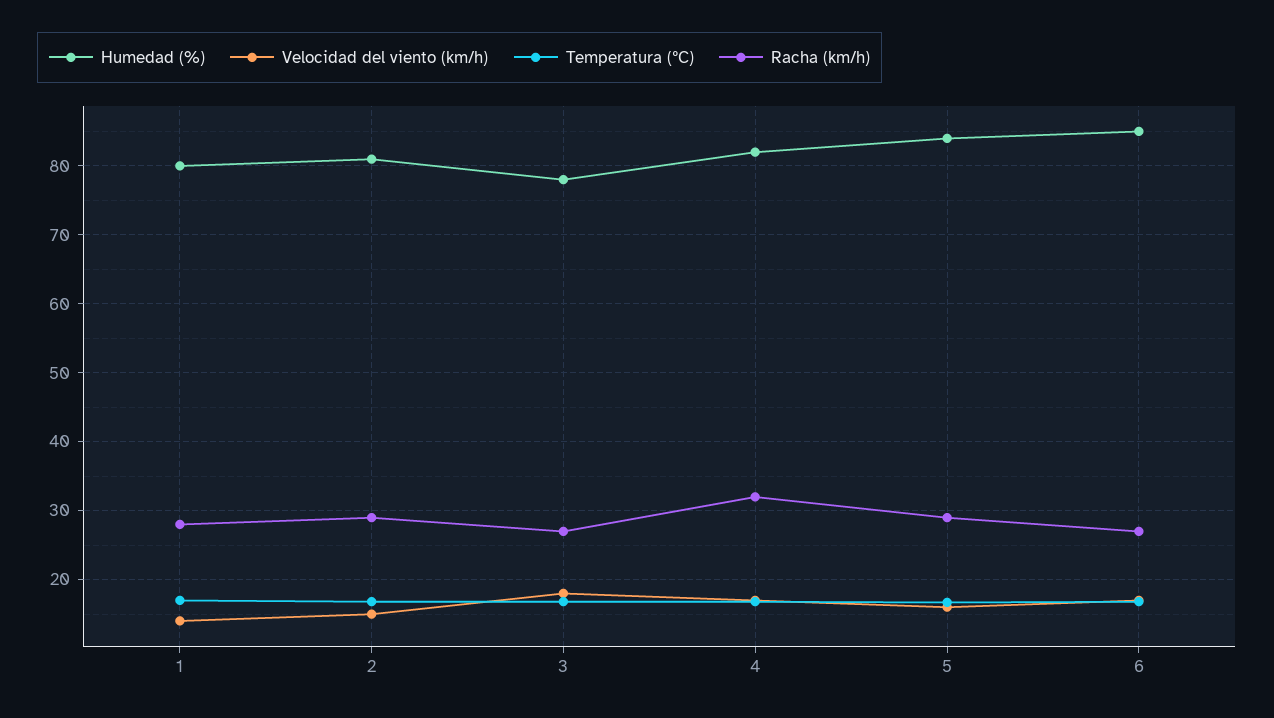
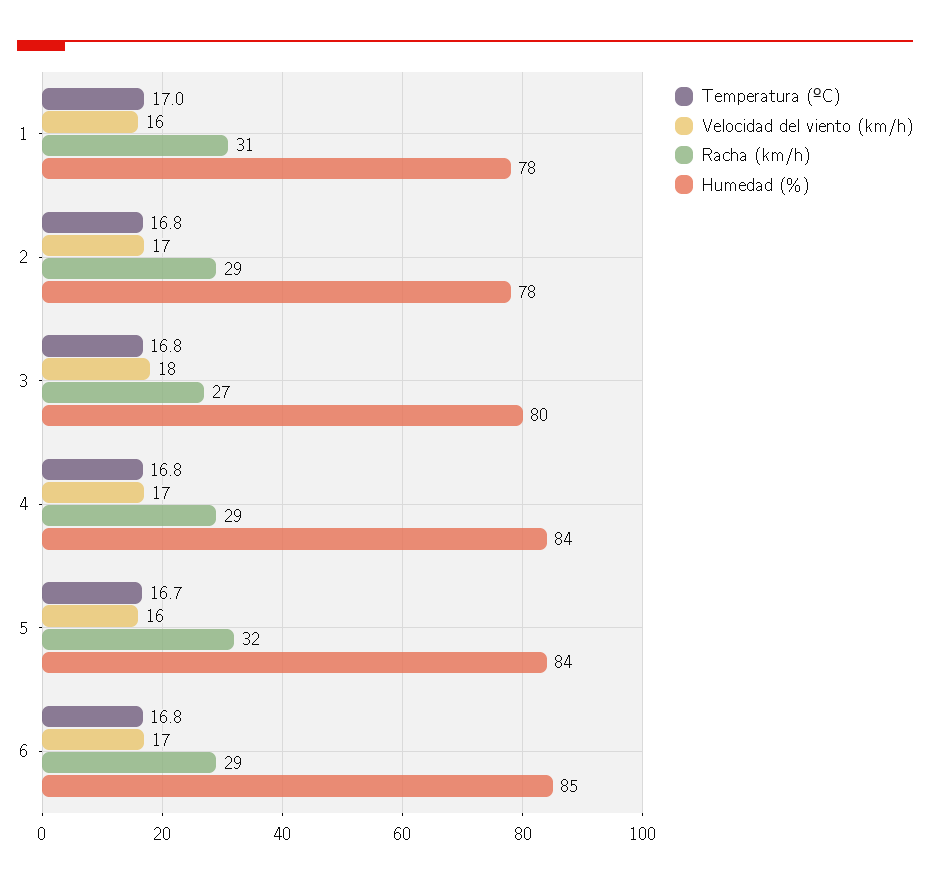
  {
    "Humedad (%)": {
-     "1": 80,
+     "1": 78,
-     "2": 81,
+     "2": 78,
-     "3": 78,
+     "3": 80,
-     "4": 82,
+     "4": 84,
      "5": 84,
      "6": 85
    },
    "Velocidad del viento (km/h)": {
-     "1": 14,
+     "1": 16,
-     "2": 15,
+     "2": 17,
      "3": 18,
      "4": 17,
      "5": 16,
      "6": 17
    },
    "Temperatura (ºC)": {
      "1": 17,
      "2": 16.8,
      "3": 16.8,
      "4": 16.8,
      "5": 16.7,
      "6": 16.8
    },
    "Racha (km/h)": {
-     "1": 28,
+     "1": 31,
      "2": 29,
      "3": 27,
-     "4": 32,
+     "4": 29,
-     "5": 29,
+     "5": 32,
-     "6": 27
+     "6": 29
    }
  }

